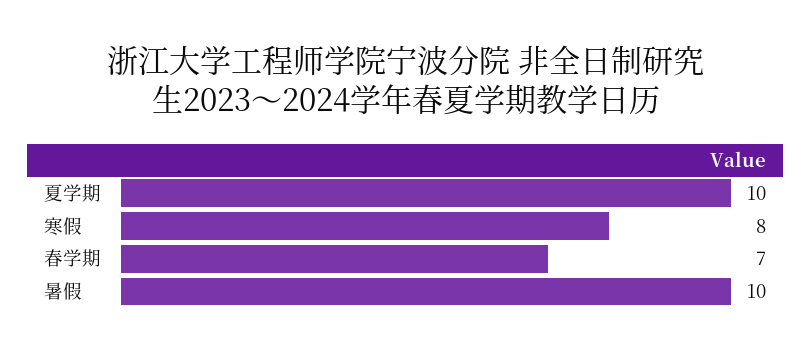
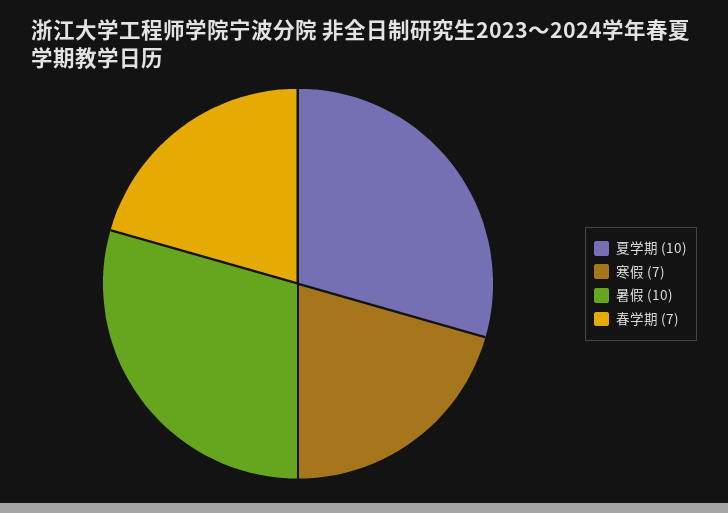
  {
    "夏学期": 10,
-   "寒假": 8,
+   "寒假": 7,
    "春学期": 7,
    "暑假": 10
  }

